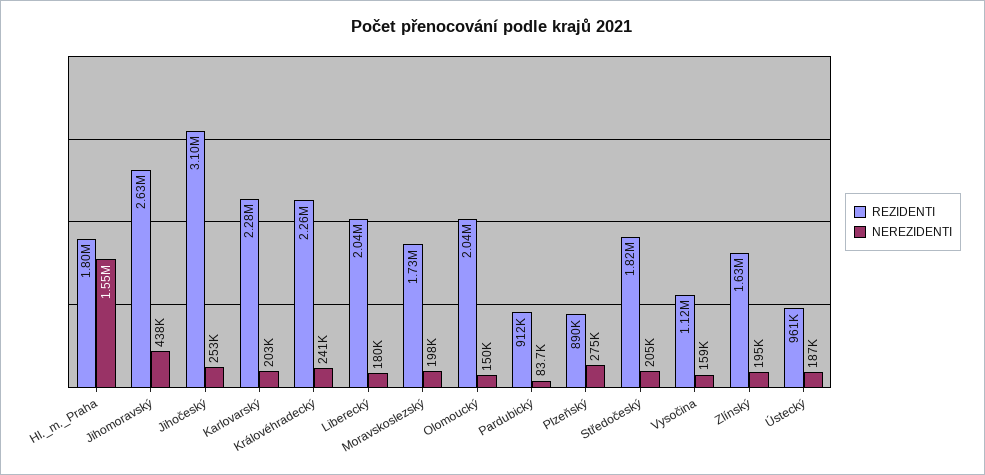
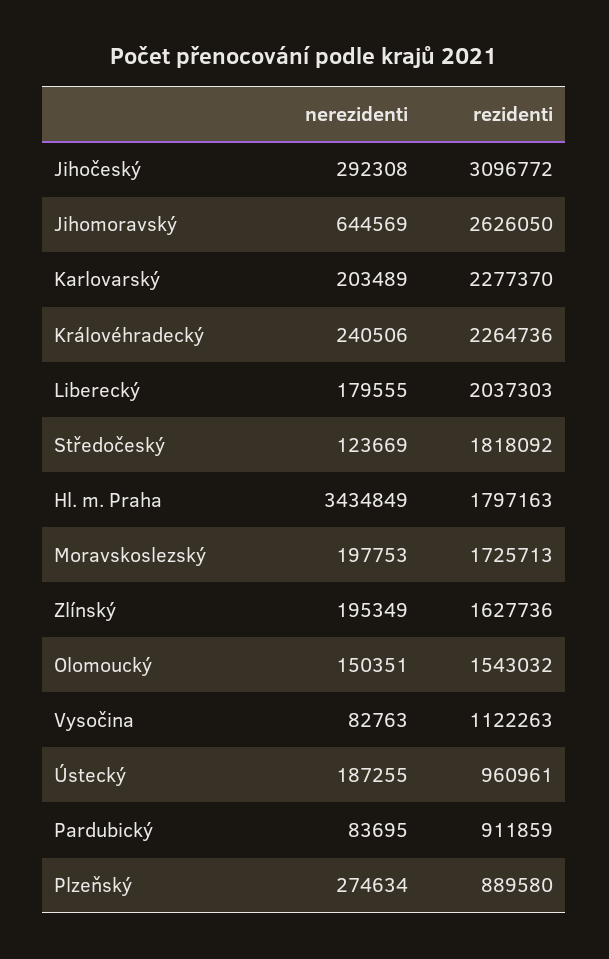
  {
    "REZIDENTI": {
      "Hl._m._Praha": 1797163,
      "Jihomoravský": 2626050,
      "Jihočeský": 3096772,
      "Karlovarský": 2277370,
      "Královéhradecký": 2264736,
      "Liberecký": 2037303,
      "Moravskoslezský": 1725713,
-     "Olomoucký": 2040000,
+     "Olomoucký": 1543032,
      "Pardubický": 911859,
      "Plzeňský": 889580,
      "Středočeský": 1818092,
      "Vysočina": 1122263,
      "Zlínský": 1627736,
      "Ústecký": 960961
    },
    "NEREZIDENTI": {
-     "Hl._m._Praha": 1550000,
+     "Hl._m._Praha": 3434849,
-     "Jihomoravský": 438000,
+     "Jihomoravský": 644569,
-     "Jihočeský": 253000,
+     "Jihočeský": 292308,
      "Karlovarský": 203489,
      "Královéhradecký": 240506,
      "Liberecký": 179555,
      "Moravskoslezský": 197753,
      "Olomoucký": 150351,
      "Pardubický": 83695,
      "Plzeňský": 274634,
-     "Středočeský": 205000,
+     "Středočeský": 123669,
-     "Vysočina": 159000,
+     "Vysočina": 82763,
      "Zlínský": 195349,
      "Ústecký": 187255
    }
  }

